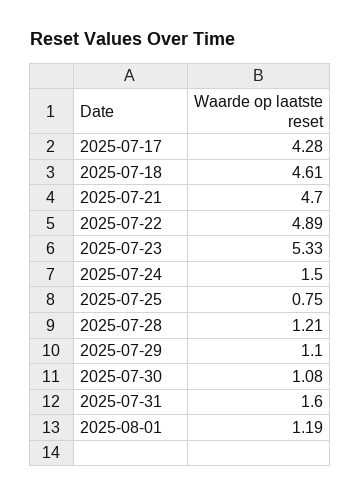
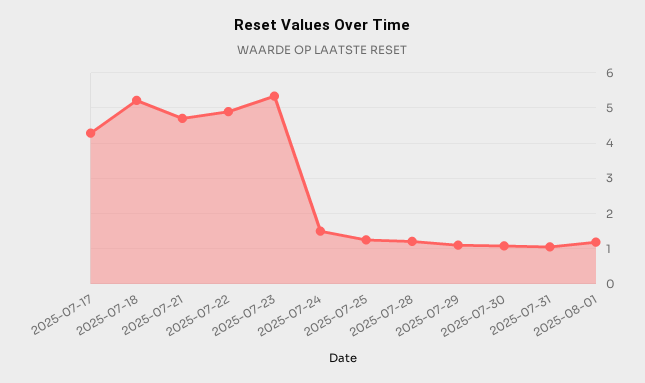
  {
    "2025-07-17": 4.28,
-   "2025-07-18": 4.61,
+   "2025-07-18": 5.2,
    "2025-07-21": 4.7,
    "2025-07-22": 4.89,
    "2025-07-23": 5.33,
    "2025-07-24": 1.5,
-   "2025-07-25": 0.75,
+   "2025-07-25": 1.2,
    "2025-07-28": 1.21,
    "2025-07-29": 1.1,
    "2025-07-30": 1.08,
-   "2025-07-31": 1.6,
+   "2025-07-31": 1,
    "2025-08-01": 1.19
  }

